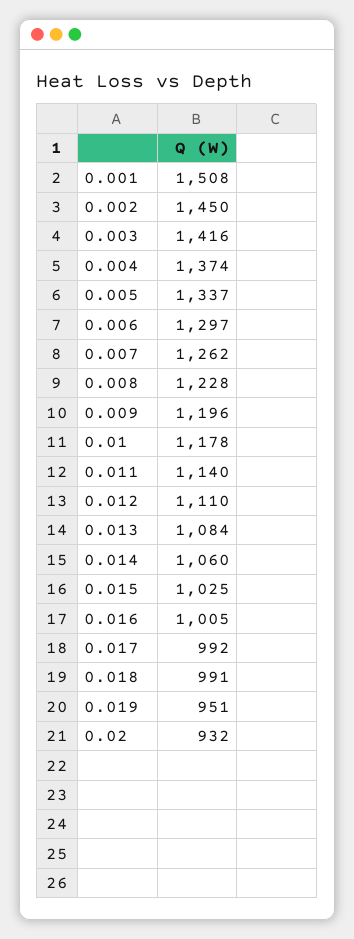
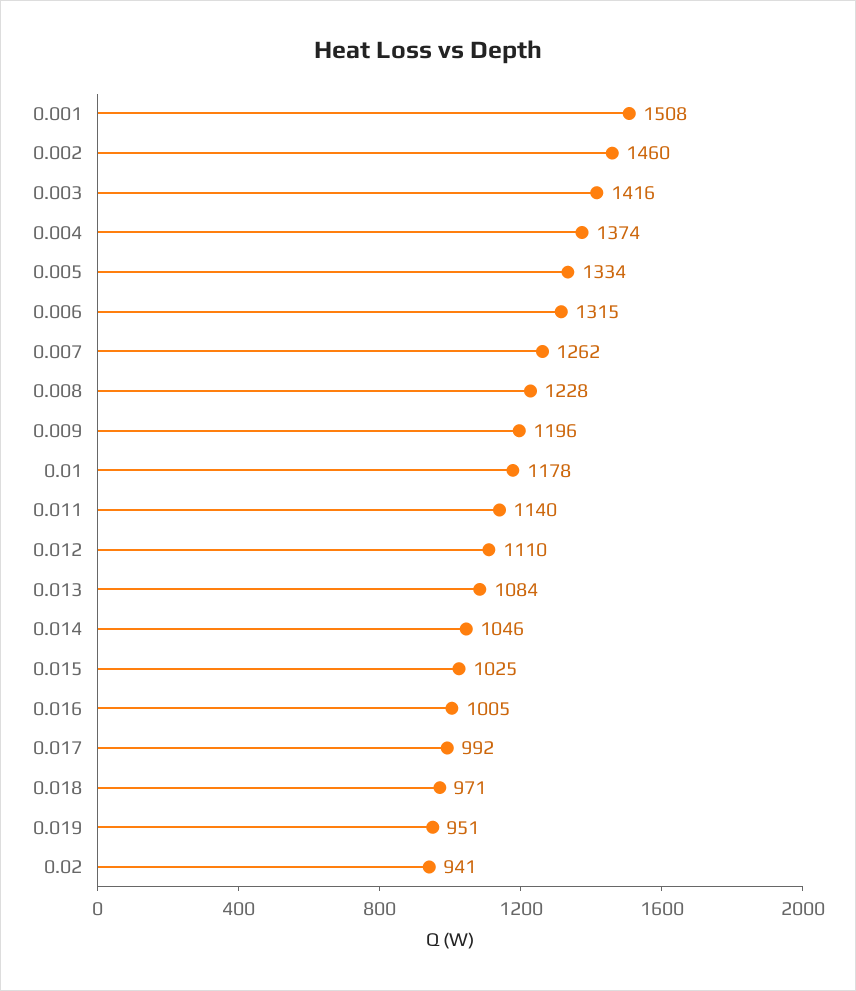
  {
    "0.001": 1508,
-   "0.002": 1450,
+   "0.002": 1460,
    "0.003": 1416,
    "0.004": 1374,
-   "0.005": 1337,
+   "0.005": 1334,
-   "0.006": 1297,
+   "0.006": 1315,
    "0.007": 1262,
    "0.008": 1228,
    "0.009": 1196,
    "0.01": 1178,
    "0.011": 1140,
    "0.012": 1110,
    "0.013": 1084,
-   "0.014": 1060,
+   "0.014": 1046,
    "0.015": 1025,
    "0.016": 1005,
    "0.017": 992,
-   "0.018": 991,
+   "0.018": 971,
    "0.019": 951,
-   "0.02": 932
+   "0.02": 941
  }

